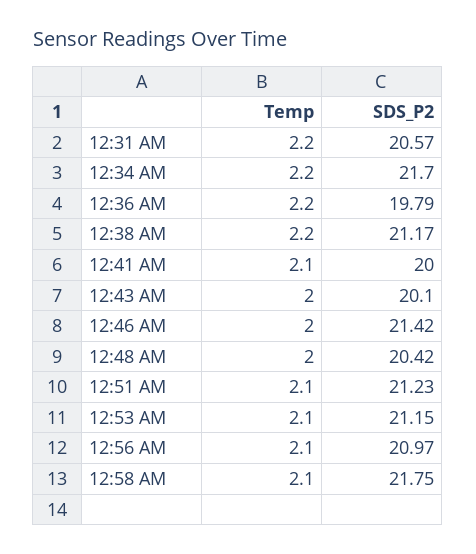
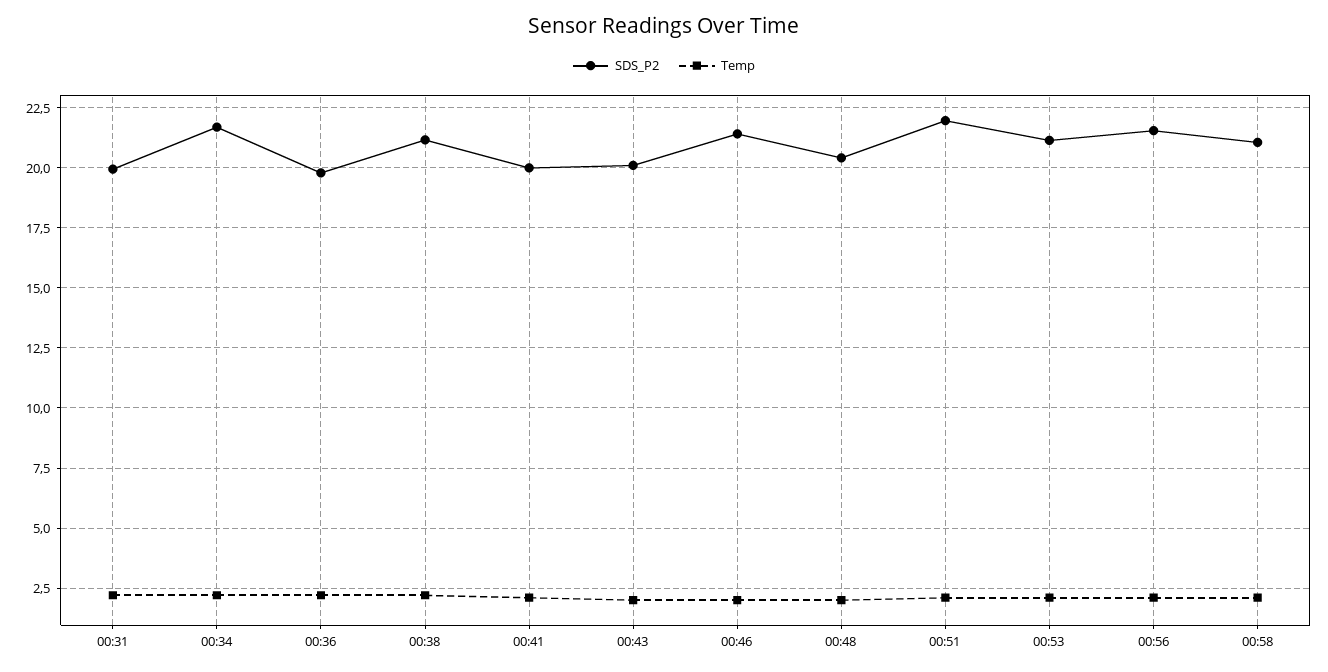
  {
    "Temp": {
      "12:31 AM": 2.2,
      "12:34 AM": 2.2,
      "12:36 AM": 2.2,
      "12:38 AM": 2.2,
      "12:41 AM": 2.1,
      "12:43 AM": 2,
      "12:46 AM": 2,
      "12:48 AM": 2,
      "12:51 AM": 2.1,
      "12:53 AM": 2.1,
      "12:56 AM": 2.1,
      "12:58 AM": 2.1
    },
    "SDS_P2": {
-     "12:31 AM": 20.57,
+     "12:31 AM": 20,
      "12:34 AM": 21.7,
      "12:36 AM": 19.79,
      "12:38 AM": 21.17,
      "12:41 AM": 20,
      "12:43 AM": 20.1,
      "12:46 AM": 21.42,
      "12:48 AM": 20.42,
-     "12:51 AM": 21.23,
+     "12:51 AM": 22,
      "12:53 AM": 21.15,
-     "12:56 AM": 20.97,
+     "12:56 AM": 21.5,
-     "12:58 AM": 21.75
+     "12:58 AM": 21
    }
  }

